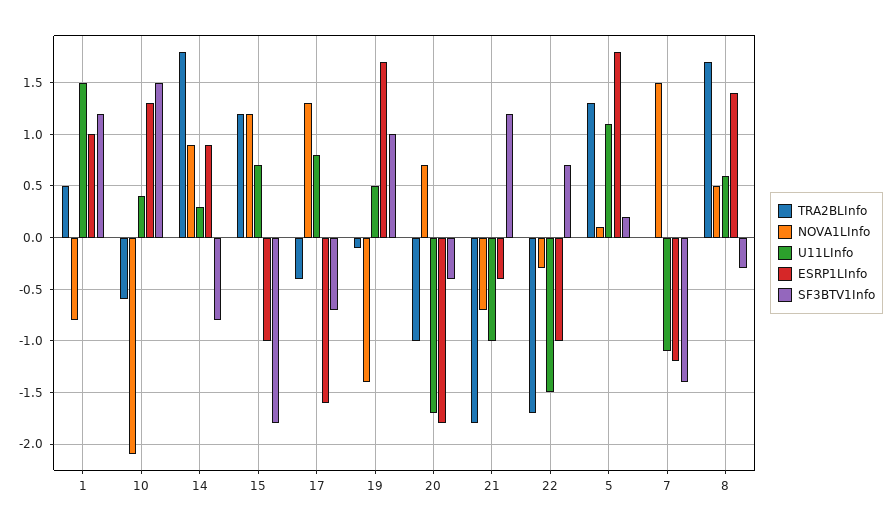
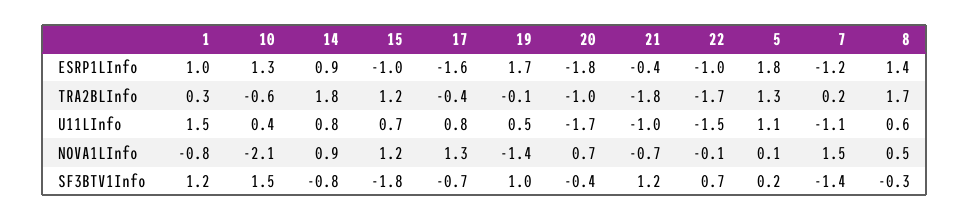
  {
    "TRA2BLInfo": {
-     "1": 0.5,
+     "1": 0.3,
      "10": -0.6,
      "14": 1.8,
      "15": 1.2,
      "17": -0.4,
      "19": -0.1,
      "20": -1,
      "21": -1.8,
      "22": -1.7,
      "5": 1.3,
-     "7": 0,
+     "7": 0.2,
      "8": 1.7
    },
    "NOVA1LInfo": {
      "1": -0.8,
      "10": -2.1,
      "14": 0.9,
      "15": 1.2,
      "17": 1.3,
      "19": -1.4,
      "20": 0.7,
      "21": -0.7,
-     "22": -0.3,
+     "22": -0.1,
      "5": 0.1,
      "7": 1.5,
      "8": 0.5
    },
    "U11LInfo": {
      "1": 1.5,
      "10": 0.4,
-     "14": 0.3,
+     "14": 0.8,
      "15": 0.7,
      "17": 0.8,
      "19": 0.5,
      "20": -1.7,
      "21": -1,
      "22": -1.5,
      "5": 1.1,
      "7": -1.1,
      "8": 0.6
    },
    "ESRP1LInfo": {
      "1": 1,
      "10": 1.3,
      "14": 0.9,
      "15": -1,
      "17": -1.6,
      "19": 1.7,
      "20": -1.8,
      "21": -0.4,
      "22": -1,
      "5": 1.8,
      "7": -1.2,
      "8": 1.4
    },
    "SF3BTV1Info": {
      "1": 1.2,
      "10": 1.5,
      "14": -0.8,
      "15": -1.8,
      "17": -0.7,
      "19": 1,
      "20": -0.4,
      "21": 1.2,
      "22": 0.7,
      "5": 0.2,
      "7": -1.4,
      "8": -0.3
    }
  }

